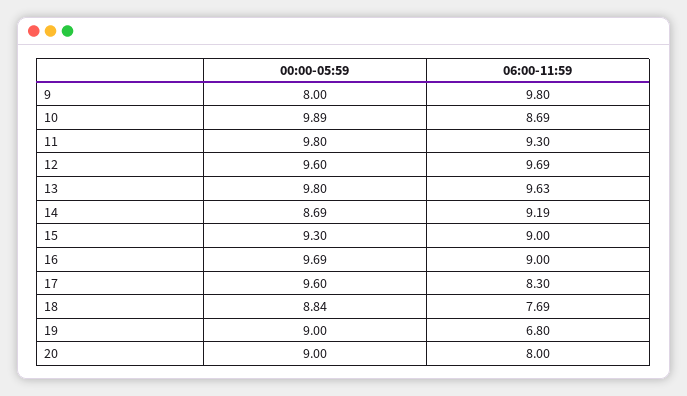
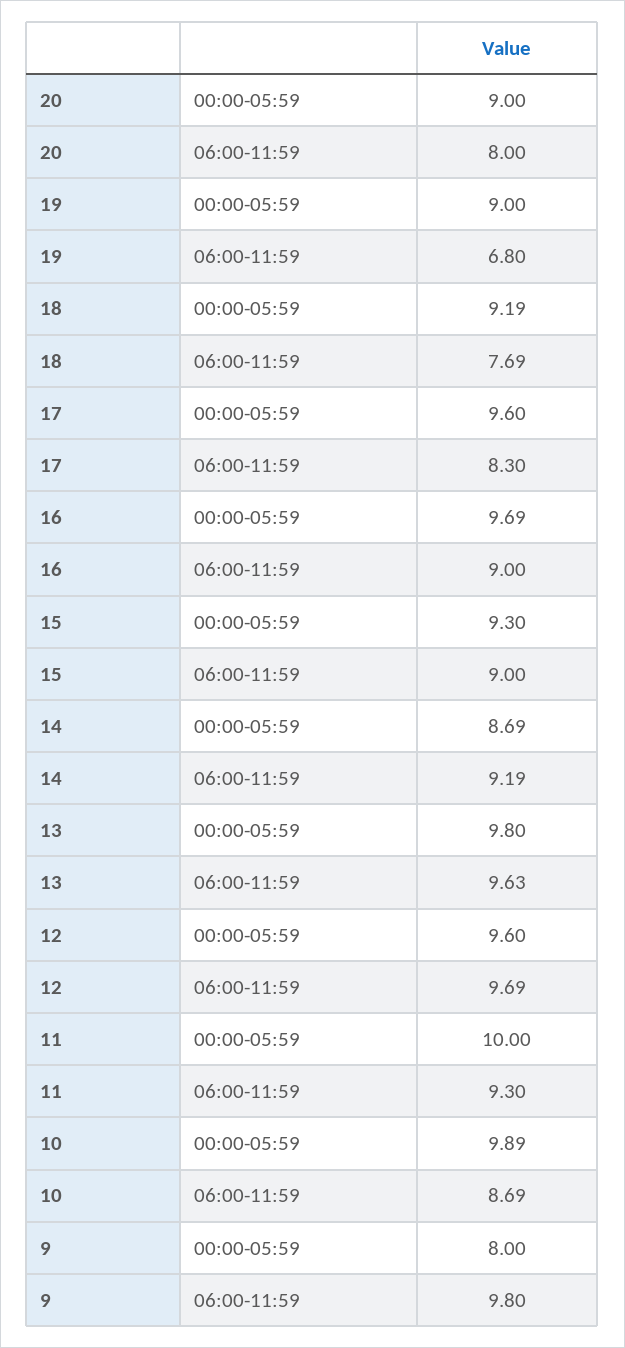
  {
    "00:00-05:59": {
      "9": 8,
      "10": 9.89,
-     "11": 9.8,
+     "11": 10,
      "12": 9.6,
      "13": 9.8,
      "14": 8.69,
      "15": 9.3,
      "16": 9.69,
      "17": 9.6,
-     "18": 8.84,
+     "18": 9.19,
      "19": 9,
      "20": 9
    },
    "06:00-11:59": {
      "9": 9.8,
      "10": 8.69,
      "11": 9.3,
      "12": 9.69,
      "13": 9.63,
      "14": 9.19,
      "15": 9,
      "16": 9,
      "17": 8.3,
      "18": 7.69,
      "19": 6.8,
      "20": 8
    }
  }

